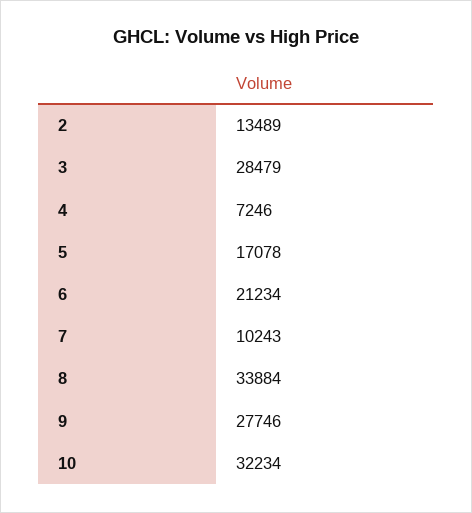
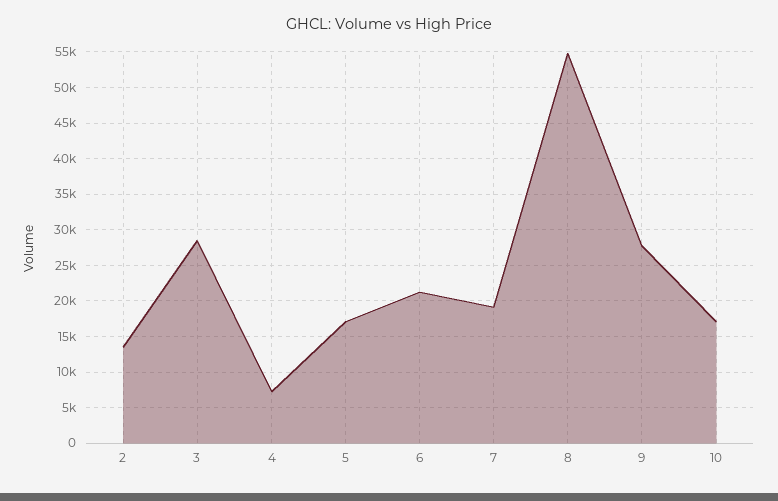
  {
    "2": 13489,
    "3": 28479,
    "4": 7246,
    "5": 17078,
    "6": 21234,
-   "7": 10243,
+   "7": 19000,
-   "8": 33884,
+   "8": 55000,
    "9": 27746,
-   "10": 32234
+   "10": 17000
  }

